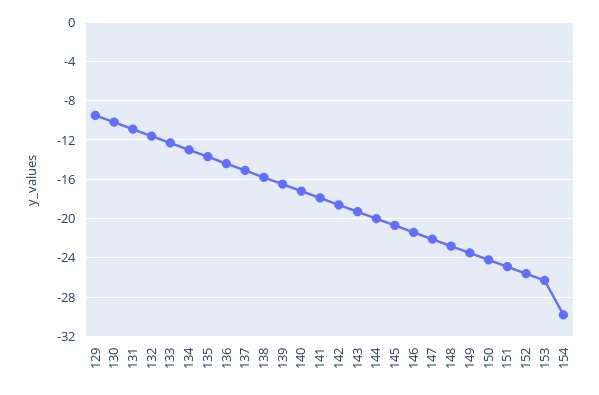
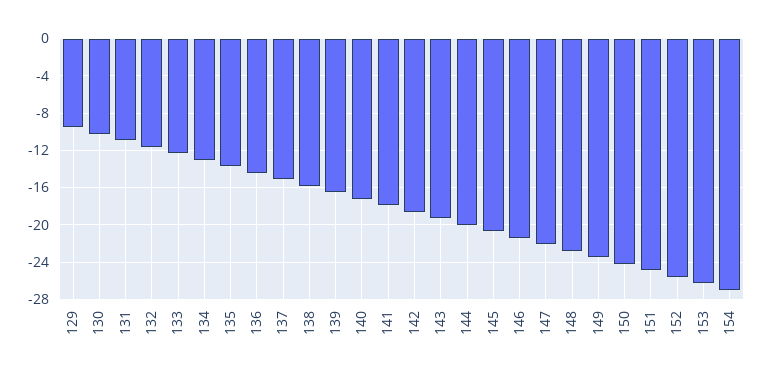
  {
    "129": -10,
    "130": -10,
    "131": -11,
    "132": -12,
    "133": -12,
    "134": -13,
    "135": -14,
    "136": -14,
    "137": -15,
    "138": -16,
    "139": -17,
    "140": -17,
    "141": -18,
    "142": -19,
    "143": -19,
    "144": -20,
    "145": -21,
    "146": -21,
    "147": -22,
    "148": -23,
    "149": -24,
    "150": -24,
    "151": -25,
    "152": -26,
    "153": -26,
-   "154": -30
+   "154": -27
  }

